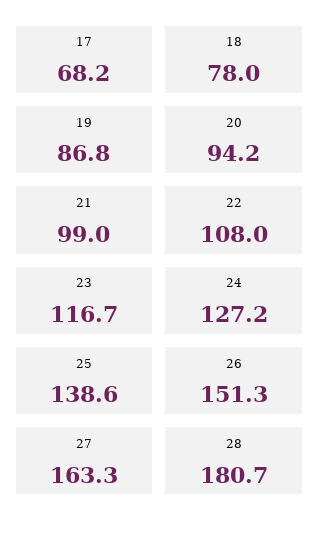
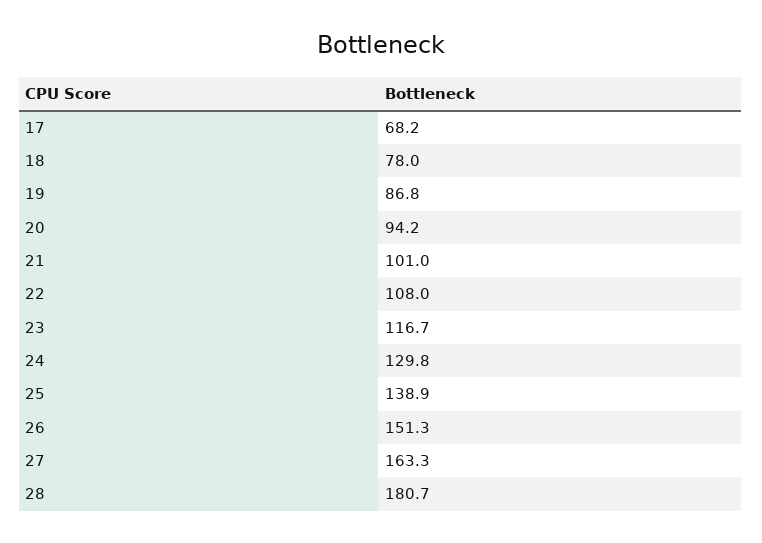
  {
    "17": 68.2,
    "18": 78,
    "19": 86.8,
    "20": 94.2,
-   "21": 99,
+   "21": 101,
    "22": 108,
    "23": 116.7,
-   "24": 127.2,
+   "24": 129.8,
-   "25": 138.6,
+   "25": 138.9,
    "26": 151.3,
    "27": 163.3,
    "28": 180.7
  }

